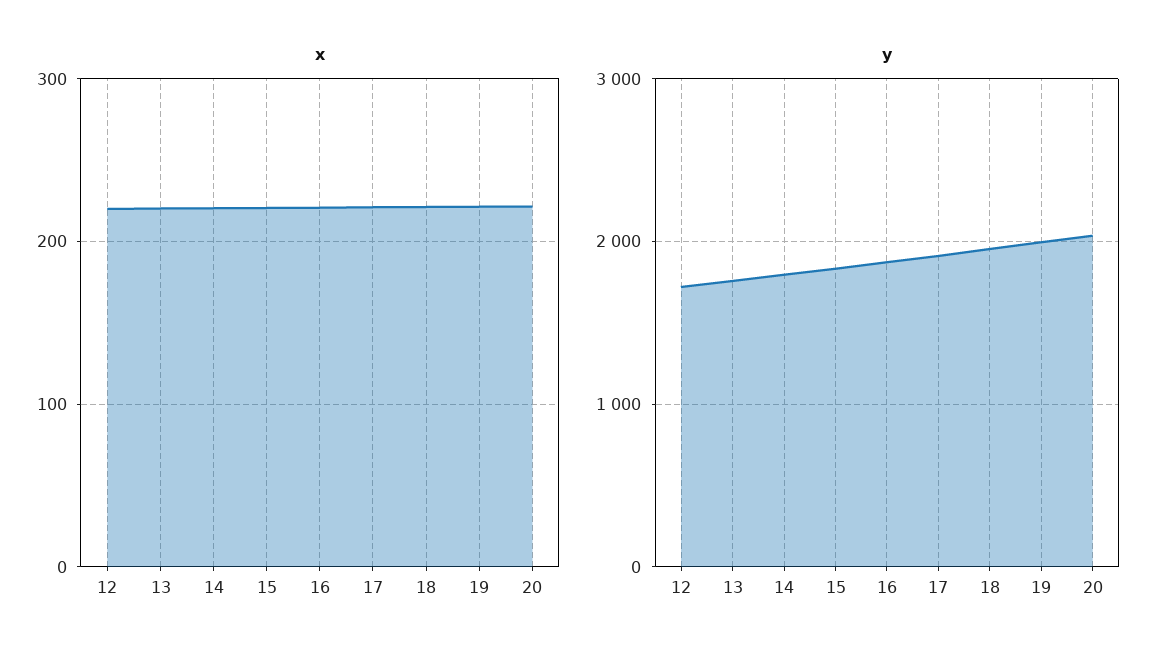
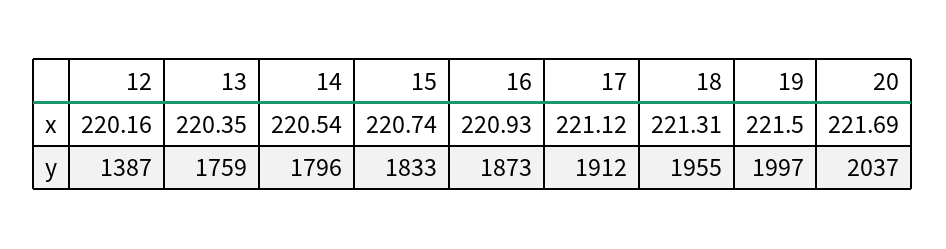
  {
    "x": {
      "12": 220.16,
      "13": 220.35,
      "14": 220.54,
      "15": 220.74,
      "16": 220.93,
      "17": 221.12,
      "18": 221.31,
      "19": 221.5,
      "20": 221.69
    },
    "y": {
-     "12": 1700,
+     "12": 1387,
      "13": 1759,
      "14": 1796,
      "15": 1833,
      "16": 1873,
      "17": 1912,
      "18": 1955,
      "19": 1997,
      "20": 2037
    }
  }

